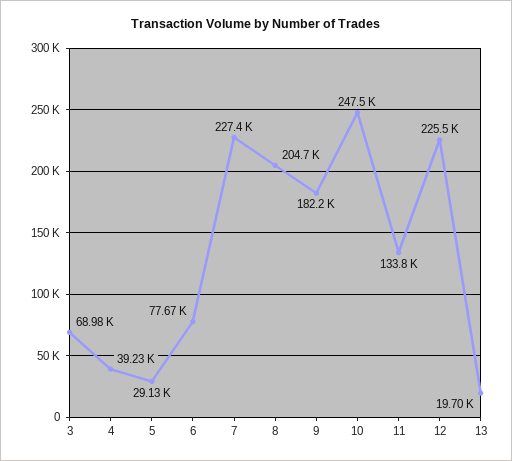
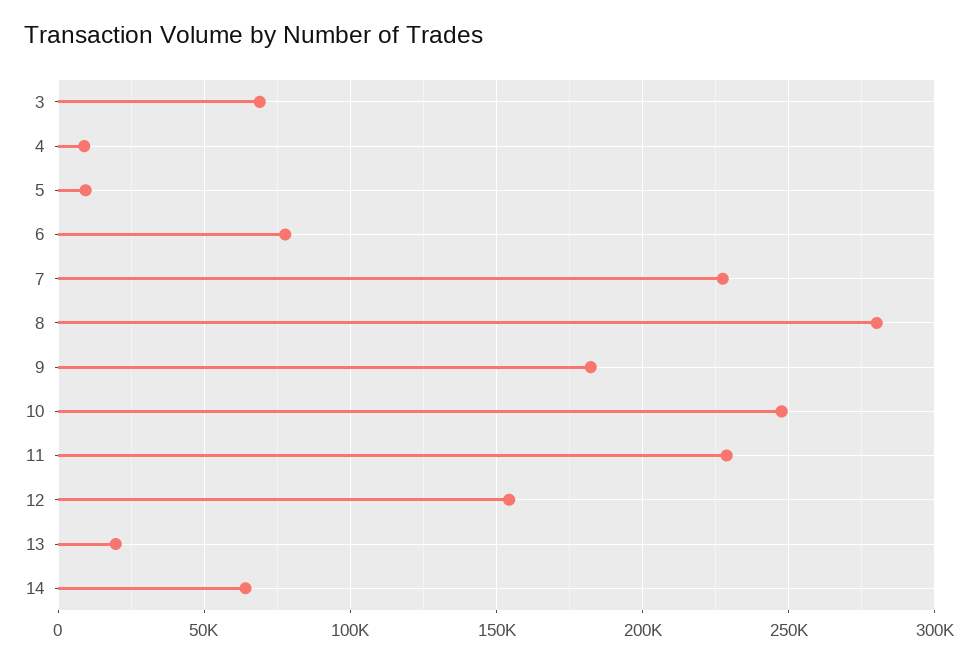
  {
    "3": 68980,
-   "4": 39230,
+   "4": 10000,
-   "5": 29130,
+   "5": 10000,
    "6": 77670,
    "7": 227400,
-   "8": 204700,
+   "8": 280000,
    "9": 182200,
    "10": 247500,
-   "11": 133800,
+   "11": 230000,
-   "12": 225500,
+   "12": 155000,
-   "13": 19700
+   "13": 19700,
+   "14": 65000
  }

